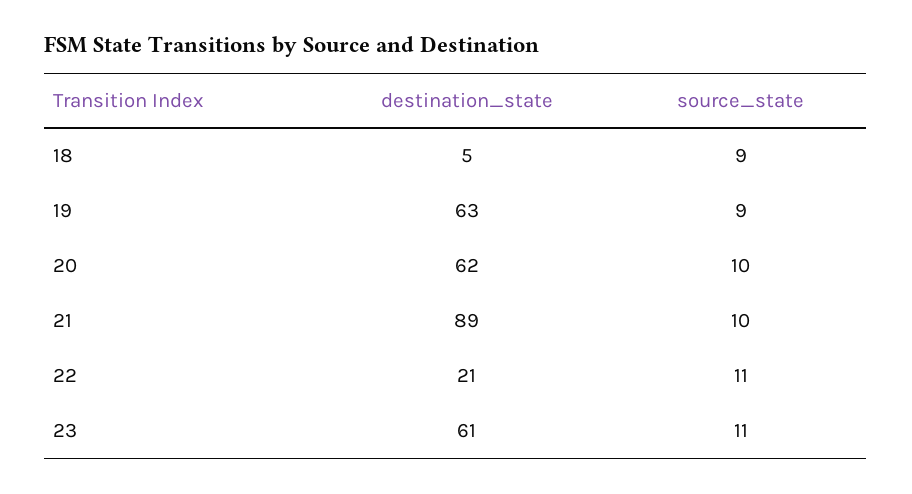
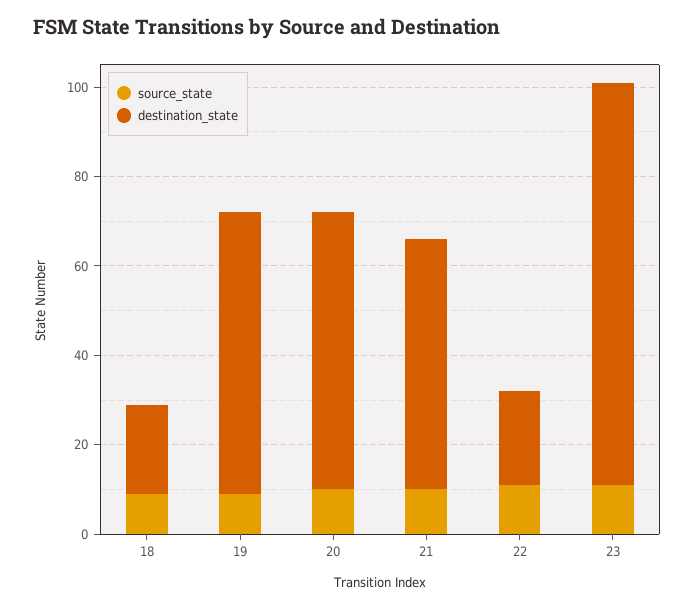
  {
    "destination_state": {
-     "18": 5,
+     "18": 20,
      "19": 63,
      "20": 62,
-     "21": 89,
+     "21": 55,
      "22": 21,
-     "23": 61
+     "23": 90
    },
    "source_state": {
      "18": 9,
      "19": 9,
      "20": 10,
      "21": 10,
      "22": 11,
      "23": 11
    }
  }

